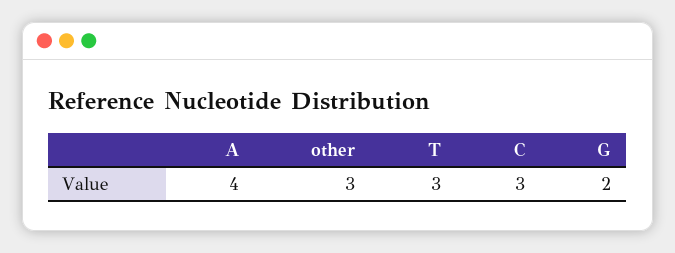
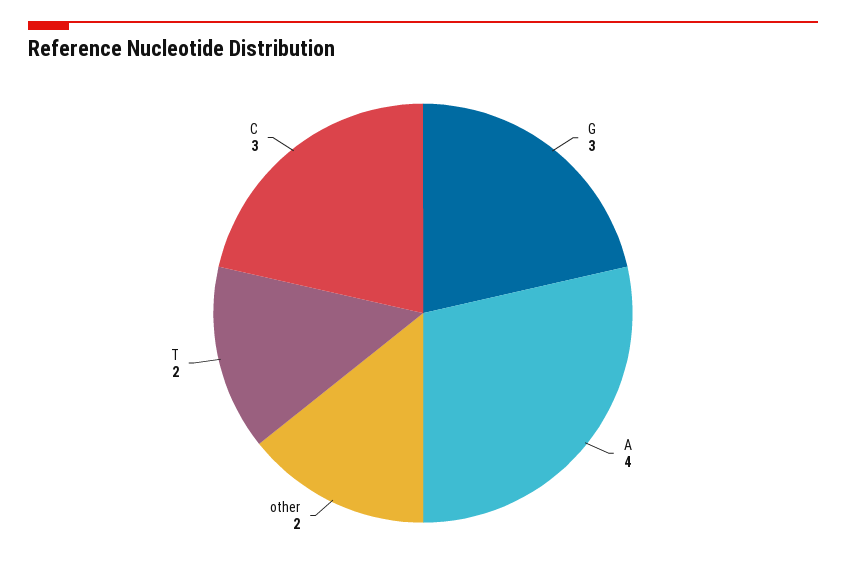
  {
    "A": 4,
-   "other": 3,
+   "other": 2,
-   "T": 3,
+   "T": 2,
    "C": 3,
-   "G": 2
+   "G": 3
  }

